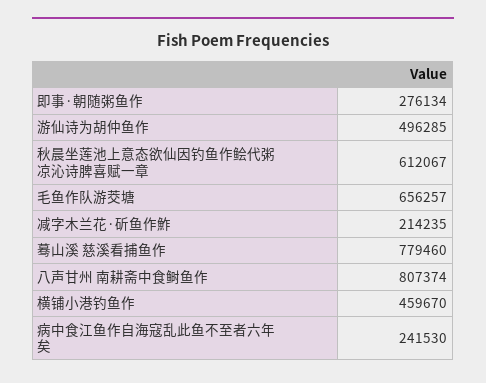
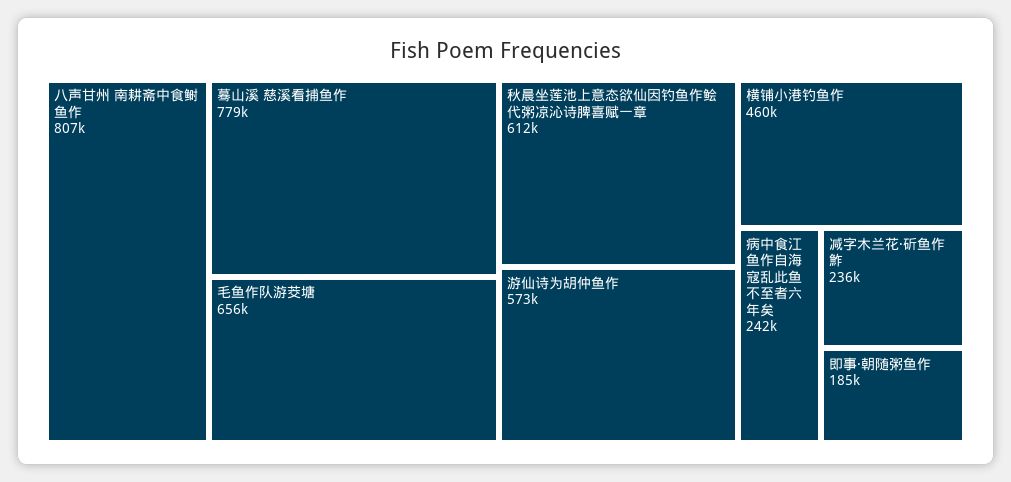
  {
-   "即事·朝随粥鱼作": 276134,
+   "即事·朝随粥鱼作": 185000,
-   "游仙诗为胡仲鱼作": 496285,
+   "游仙诗为胡仲鱼作": 573000,
    "秋晨坐莲池上意态欲仙因钓鱼作鲙代粥凉沁诗脾喜赋一章": 612067,
    "毛鱼作队游茭塘": 656257,
-   "减字木兰花·斫鱼作鮓": 214235,
+   "减字木兰花·斫鱼作鮓": 236000,
    "蓦山溪 慈溪看捕鱼作": 779460,
    "八声甘州 南耕斋中食鲥鱼作": 807374,
    "横铺小港钓鱼作": 459670,
    "病中食江鱼作自海寇乱此鱼不至者六年矣": 241530
  }

